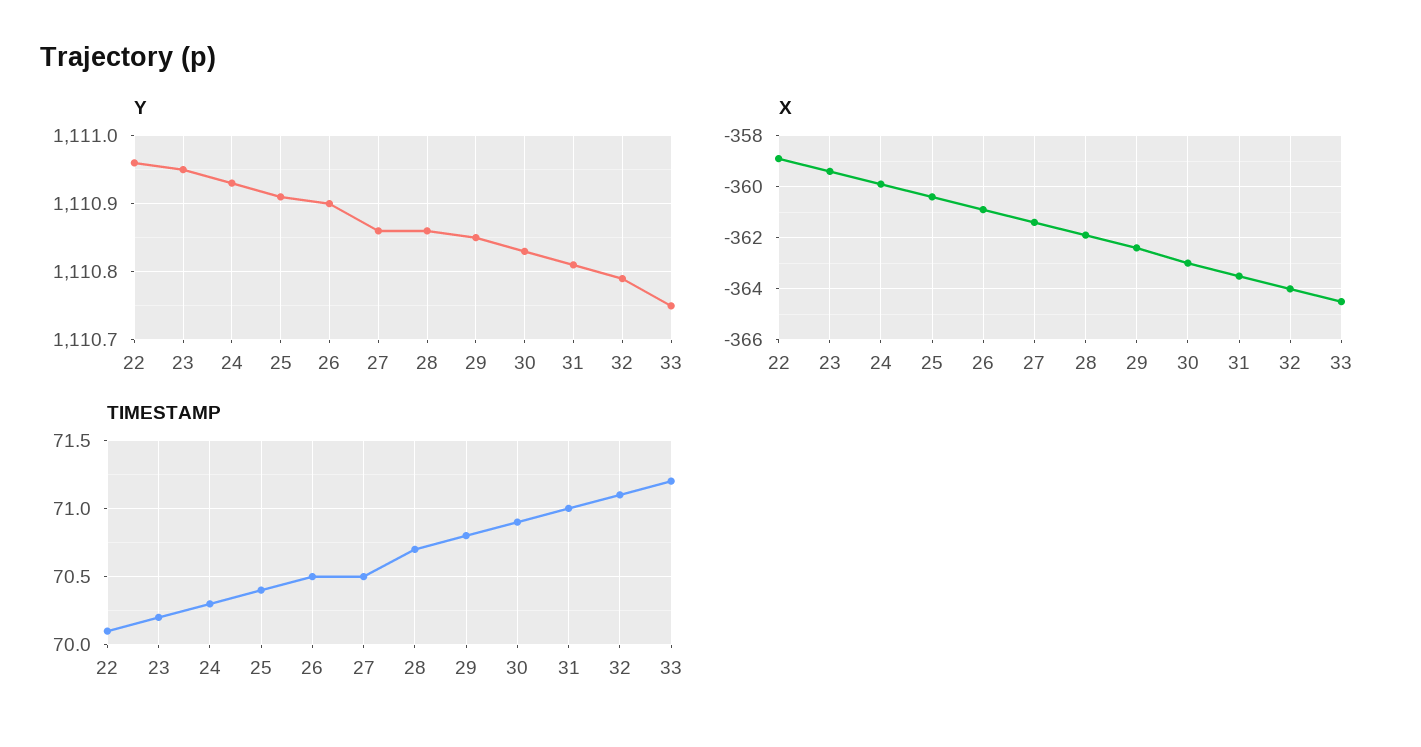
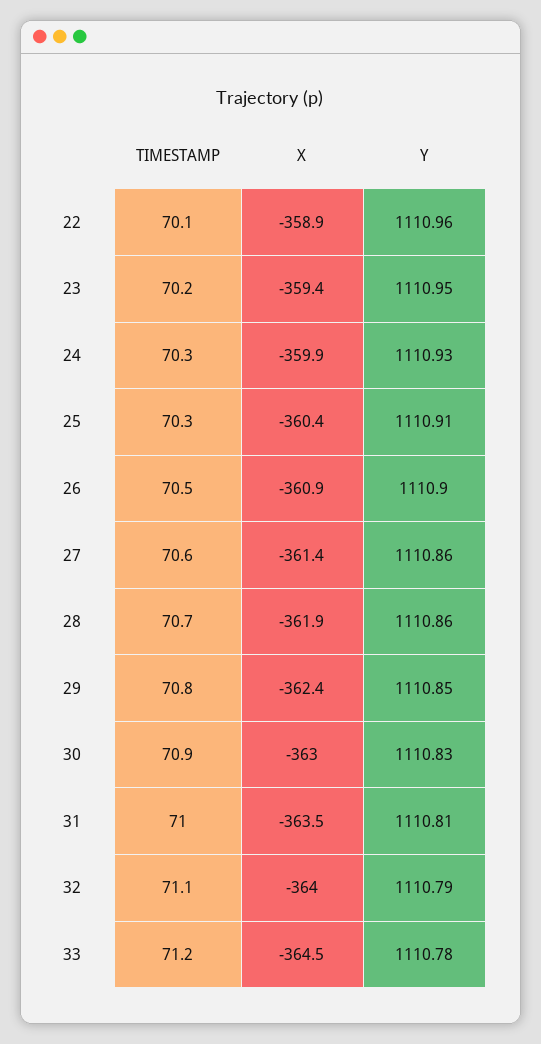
  {
    "Y": {
      "22": 1110.96,
      "23": 1110.95,
      "24": 1110.93,
      "25": 1110.91,
      "26": 1110.9,
      "27": 1110.86,
      "28": 1110.86,
      "29": 1110.85,
      "30": 1110.83,
      "31": 1110.81,
      "32": 1110.79,
-     "33": 1110.75
+     "33": 1110.78
    },
    "X": {
      "22": -358.9,
      "23": -359.4,
      "24": -359.9,
      "25": -360.4,
      "26": -360.9,
      "27": -361.4,
      "28": -361.9,
      "29": -362.4,
      "30": -363,
      "31": -363.5,
      "32": -364,
      "33": -364.5
    },
    "TIMESTAMP": {
      "22": 70.1,
      "23": 70.2,
      "24": 70.3,
-     "25": 70.4,
+     "25": 70.3,
      "26": 70.5,
-     "27": 70.5,
+     "27": 70.6,
      "28": 70.7,
      "29": 70.8,
      "30": 70.9,
      "31": 71,
      "32": 71.1,
      "33": 71.2
    }
  }

